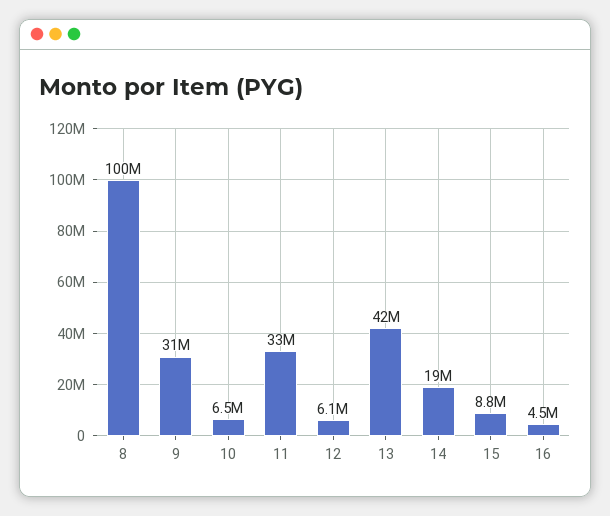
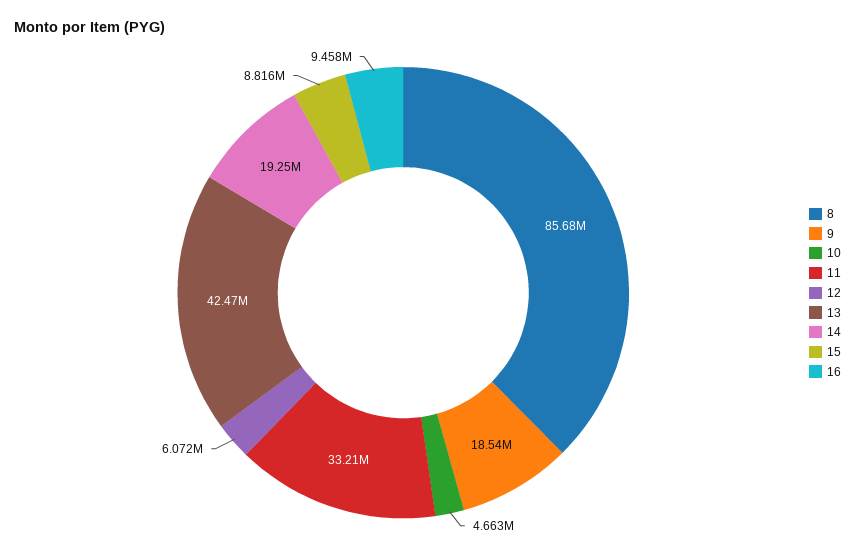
  {
-   "8": 100000000,
+   "8": 85680000,
-   "9": 31000000,
+   "9": 18540000,
-   "10": 6500000,
+   "10": 4663000,
    "11": 33210000,
    "12": 6072000,
    "13": 42470000,
    "14": 19250000,
    "15": 8816000,
-   "16": 4500000
+   "16": 9458000
  }

